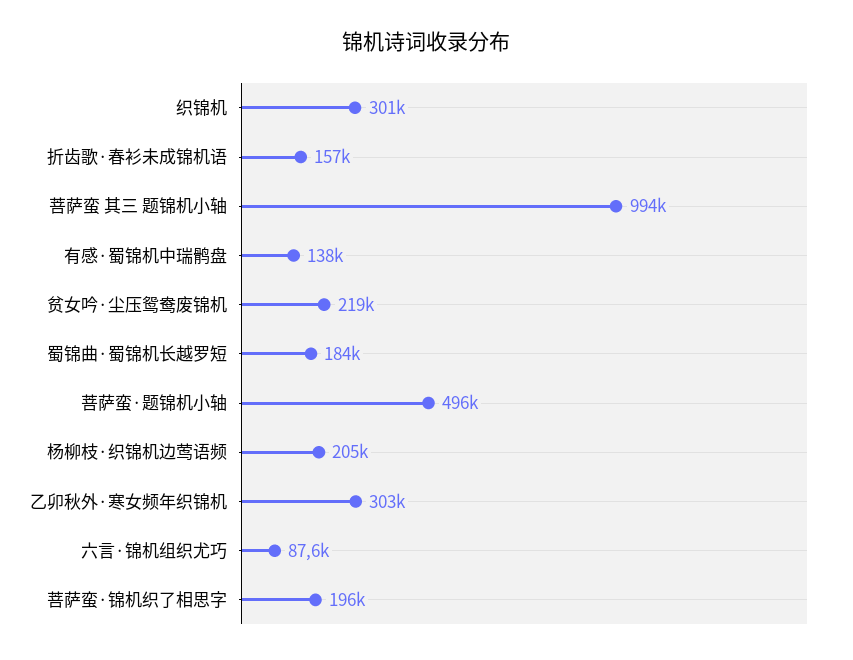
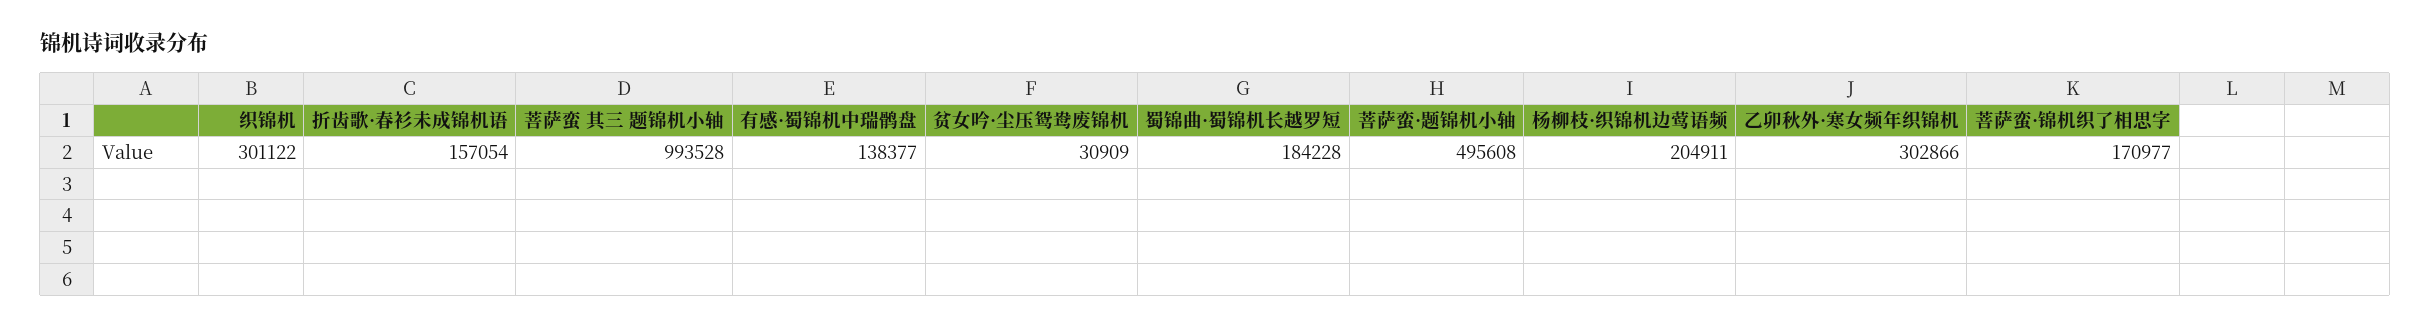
  {
    "织锦机": 301122,
    "折齿歌·春衫未成锦机语": 157054,
    "菩萨蛮 其三 题锦机小轴": 993528,
    "有感·蜀锦机中瑞鹘盘": 138377,
-   "贫女吟·尘压鸳鸯废锦机": 219000,
+   "贫女吟·尘压鸳鸯废锦机": 30909,
    "蜀锦曲·蜀锦机长越罗短": 184228,
    "菩萨蛮·题锦机小轴": 495608,
    "杨柳枝·织锦机边莺语频": 204911,
    "乙卯秋外·寒女频年织锦机": 302866,
-   "六言·锦机组织尤巧": 87600,
-   "菩萨蛮·锦机织了相思字": 196000
+   "菩萨蛮·锦机织了相思字": 170977
  }

